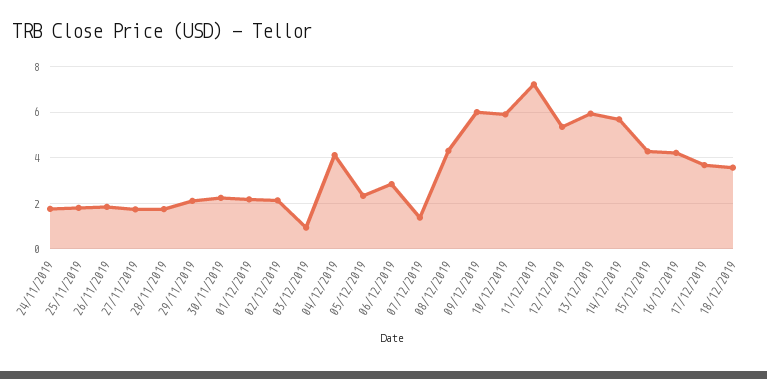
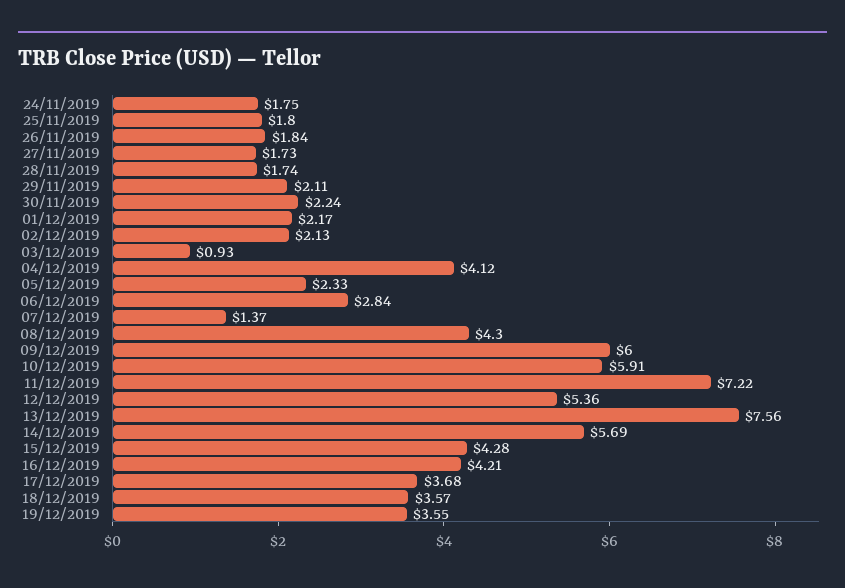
  {
    "24/11/2019": 1.75,
    "25/11/2019": 1.8,
    "26/11/2019": 1.84,
    "27/11/2019": 1.73,
    "28/11/2019": 1.74,
    "29/11/2019": 2.11,
    "30/11/2019": 2.24,
    "01/12/2019": 2.17,
    "02/12/2019": 2.13,
    "03/12/2019": 0.93,
    "04/12/2019": 4.12,
    "05/12/2019": 2.33,
    "06/12/2019": 2.84,
    "07/12/2019": 1.37,
    "08/12/2019": 4.3,
    "09/12/2019": 6,
    "10/12/2019": 5.91,
    "11/12/2019": 7.22,
    "12/12/2019": 5.36,
-   "13/12/2019": 6,
+   "13/12/2019": 7.56,
    "14/12/2019": 5.69,
    "15/12/2019": 4.28,
    "16/12/2019": 4.21,
    "17/12/2019": 3.68,
-   "18/12/2019": 3.57
+   "18/12/2019": 3.57,
+   "19/12/2019": 3.55
  }

